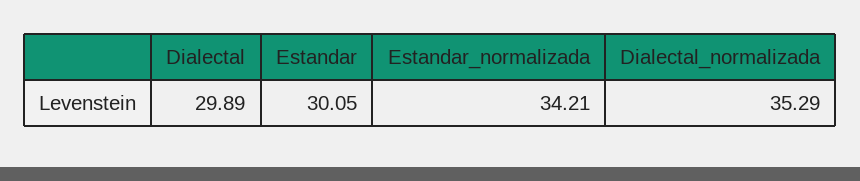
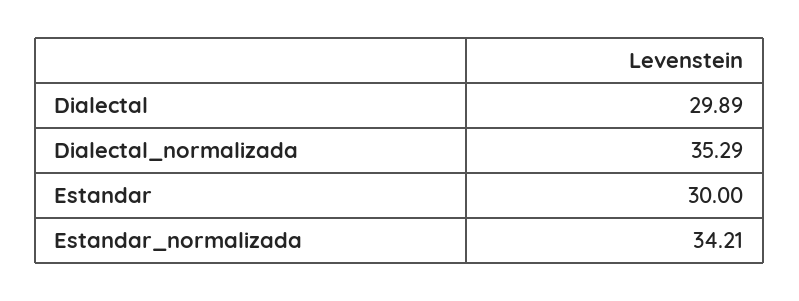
  {
    "Dialectal": 29.89,
-   "Estandar": 30.05,
+   "Estandar": 30,
    "Estandar_normalizada": 34.21,
    "Dialectal_normalizada": 35.29
  }

